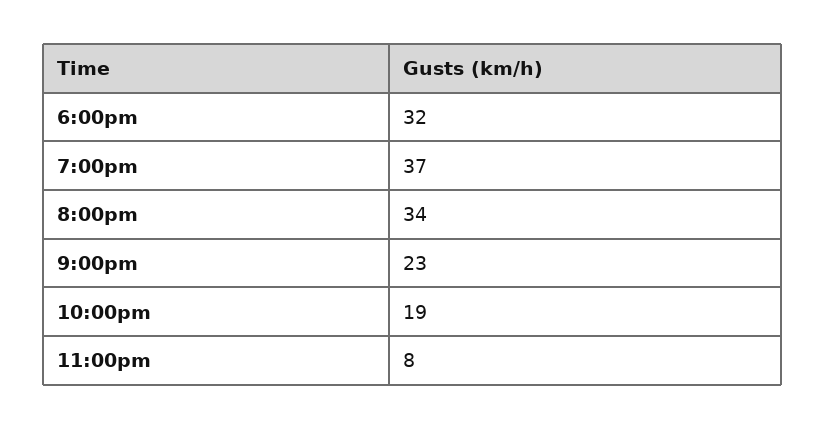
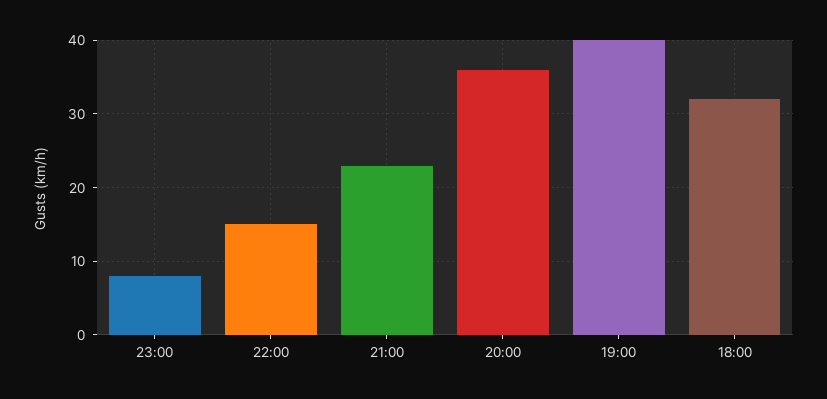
  {
    "6:00pm": 32,
-   "7:00pm": 37,
+   "7:00pm": 40,
-   "8:00pm": 34,
+   "8:00pm": 36,
    "9:00pm": 23,
-   "10:00pm": 19,
+   "10:00pm": 15,
    "11:00pm": 8
  }

